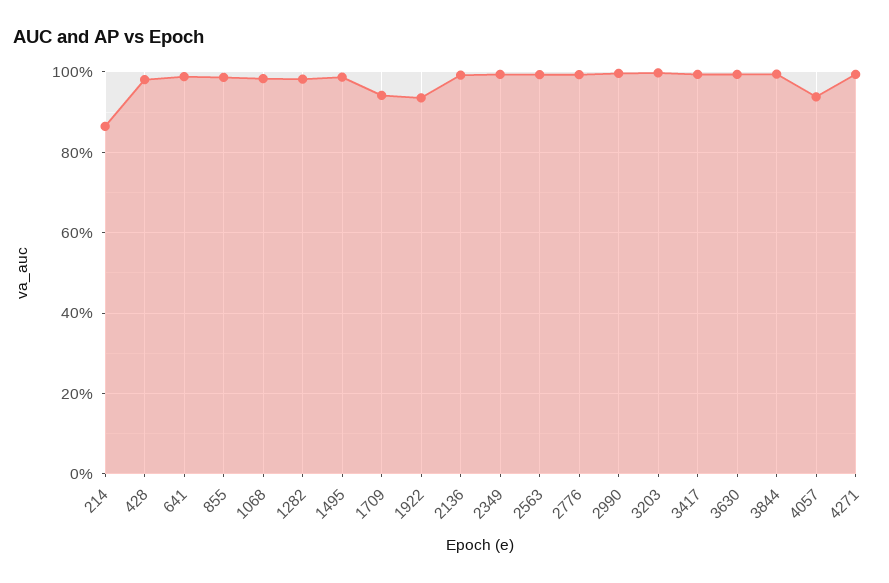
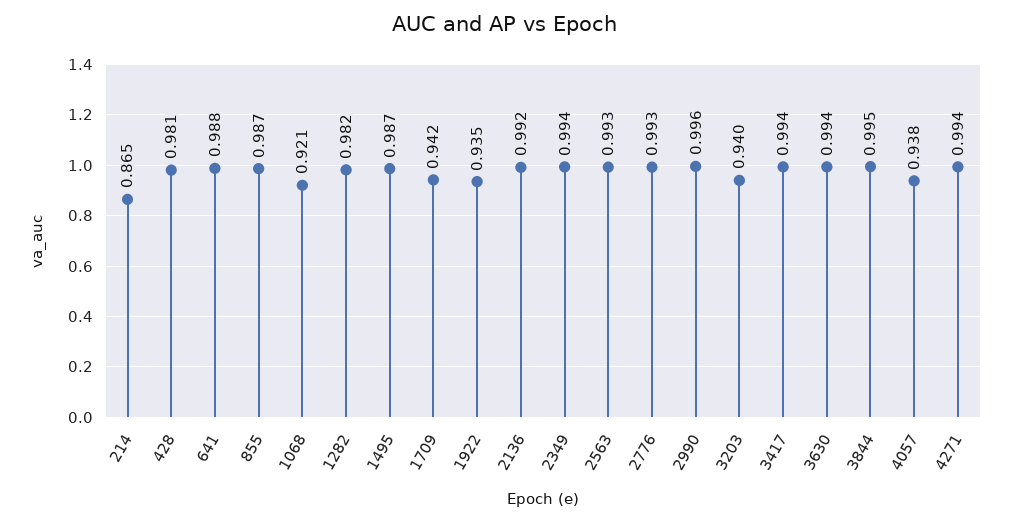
  {
    "214": 0.865,
    "428": 0.981,
    "641": 0.988,
    "855": 0.987,
-   "1068": 0.98,
+   "1068": 0.921,
    "1282": 0.982,
    "1495": 0.987,
    "1709": 0.942,
    "1922": 0.935,
    "2136": 0.992,
    "2349": 0.994,
    "2563": 0.993,
    "2776": 0.993,
    "2990": 0.996,
-   "3203": 1,
+   "3203": 0.94,
    "3417": 0.994,
    "3630": 0.994,
    "3844": 0.995,
    "4057": 0.938,
    "4271": 0.994
  }

